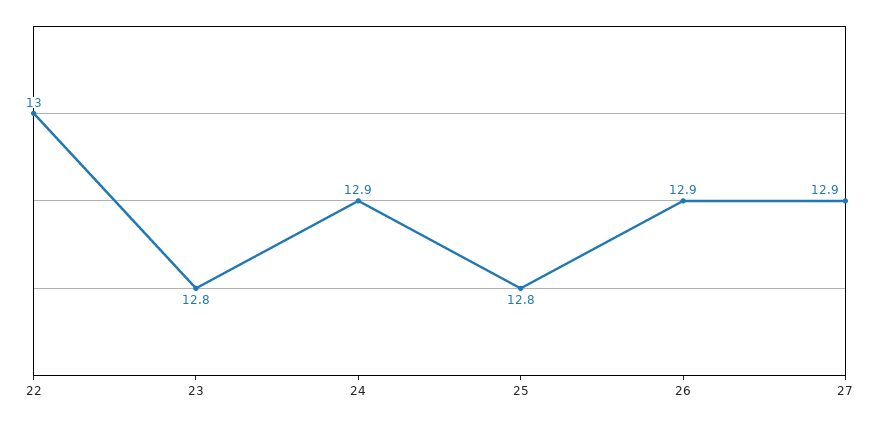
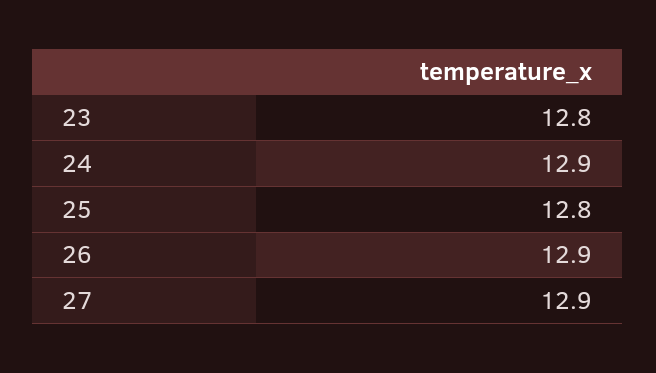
  {
-   "22": 13,
    "23": 12.8,
    "24": 12.9,
    "25": 12.8,
    "26": 12.9,
    "27": 12.9
  }

